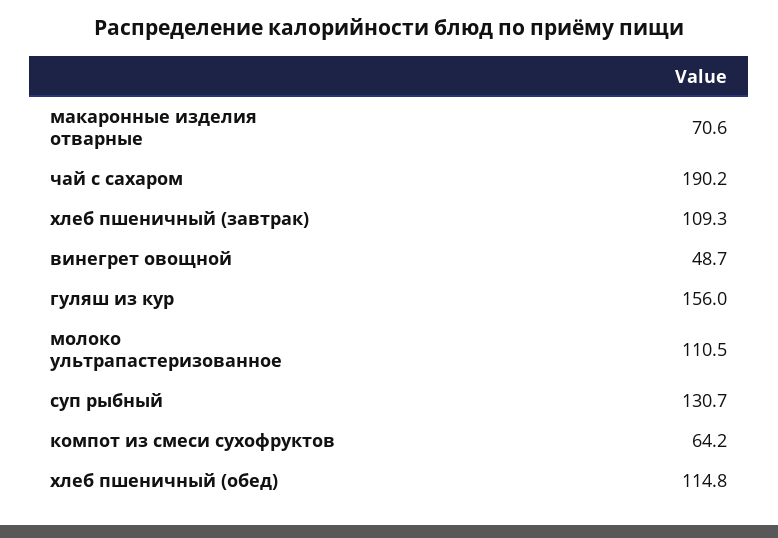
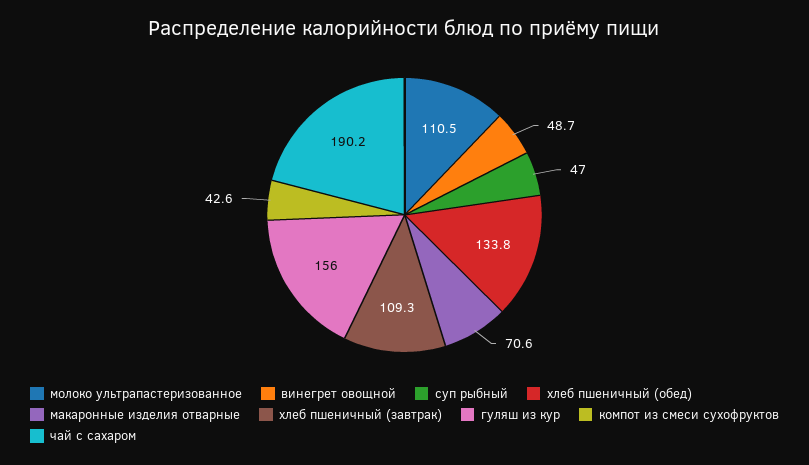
  {
    "макаронные изделия отварные": 70.6,
    "чай с сахаром": 190.2,
    "хлеб пшеничный (завтрак)": 109.3,
    "винегрет овощной": 48.7,
    "гуляш из кур": 156,
    "молоко ультрапастеризованное": 110.5,
-   "суп рыбный": 130.7,
+   "суп рыбный": 47,
-   "компот из смеси сухофруктов": 64.2,
+   "компот из смеси сухофруктов": 42.6,
-   "хлеб пшеничный (обед)": 114.8
+   "хлеб пшеничный (обед)": 133.8
  }

